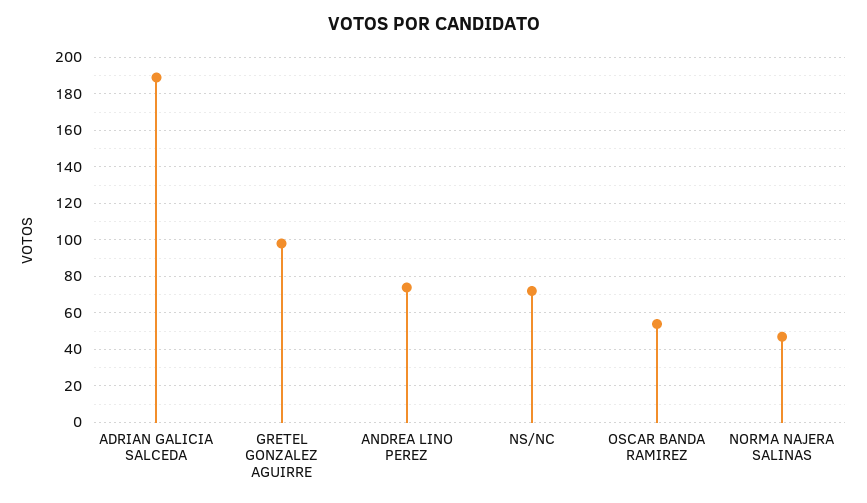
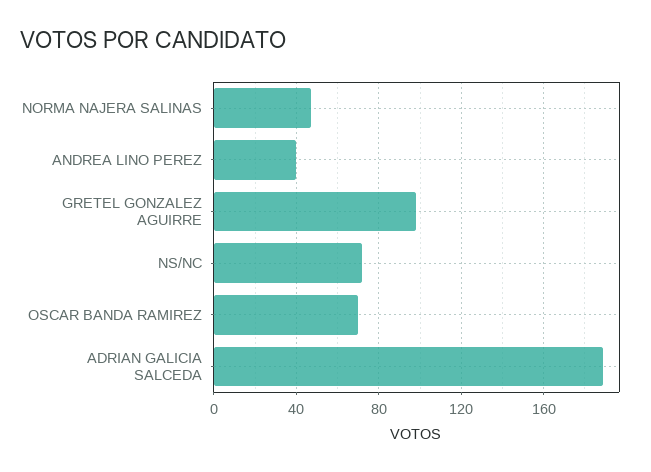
  {
    "ADRIAN GALICIA SALCEDA": 190,
    "GRETEL GONZALEZ AGUIRRE": 100,
-   "ANDREA LINO PEREZ": 75,
+   "ANDREA LINO PEREZ": 40,
    "NS/NC": 70,
-   "OSCAR BANDA RAMIREZ": 55,
+   "OSCAR BANDA RAMIREZ": 70,
    "NORMA NAJERA SALINAS": 45
  }

